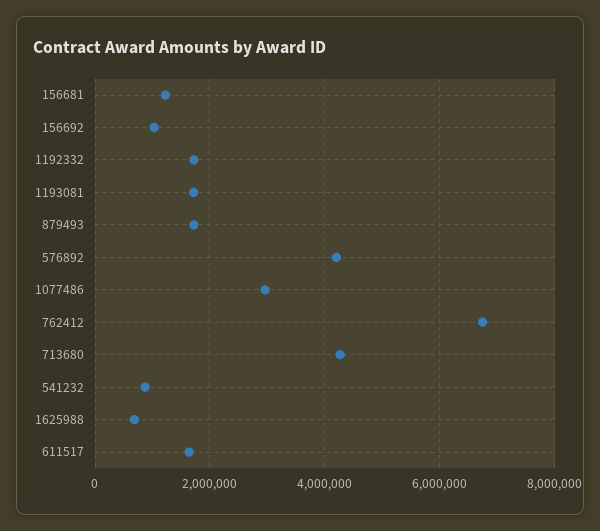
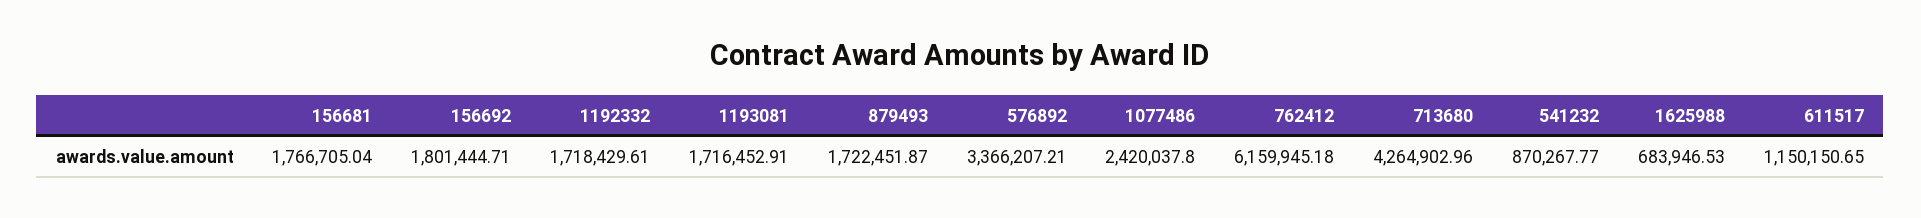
  {
-   "156681": 1200000,
+   "156681": 1766705.04,
-   "156692": 1000000,
+   "156692": 1801444.71,
    "1192332": 1718429.61,
    "1193081": 1716452.91,
    "879493": 1722451.87,
-   "576892": 4200000,
+   "576892": 3366207.21,
-   "1077486": 3000000,
+   "1077486": 2420037.8,
-   "762412": 6800000,
+   "762412": 6159945.18,
    "713680": 4264902.96,
    "541232": 870267.77,
    "1625988": 683946.53,
-   "611517": 1600000
+   "611517": 1150150.65
  }

